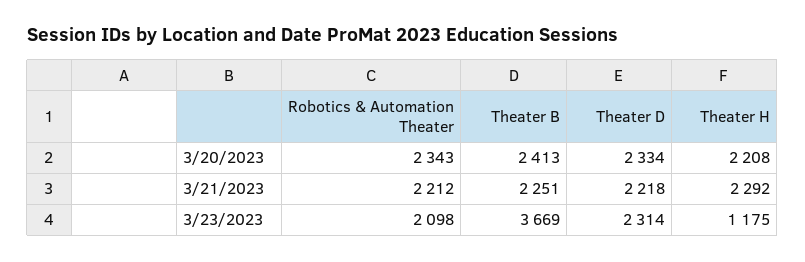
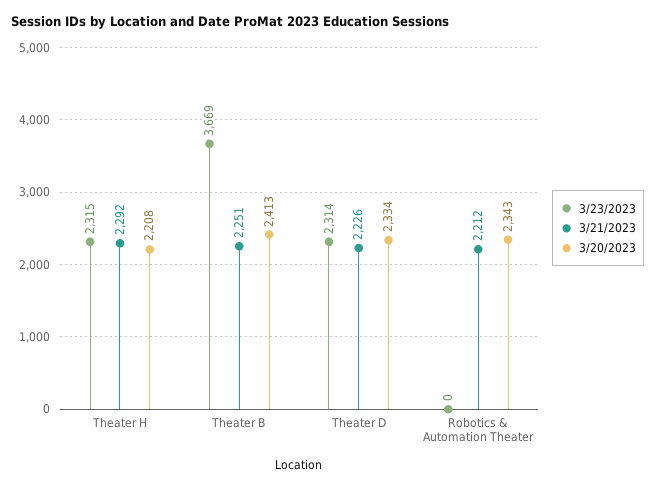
  {
    "3/20/2023": {
      "Robotics & Automation Theater": 2343,
      "Theater B": 2413,
      "Theater D": 2334,
      "Theater H": 2208
    },
    "3/21/2023": {
      "Robotics & Automation Theater": 2212,
      "Theater B": 2251,
-     "Theater D": 2218,
+     "Theater D": 2226,
      "Theater H": 2292
    },
    "3/23/2023": {
-     "Robotics & Automation Theater": 2098,
+     "Robotics & Automation Theater": 0,
      "Theater B": 3669,
      "Theater D": 2314,
-     "Theater H": 1175
+     "Theater H": 2315
    }
  }

